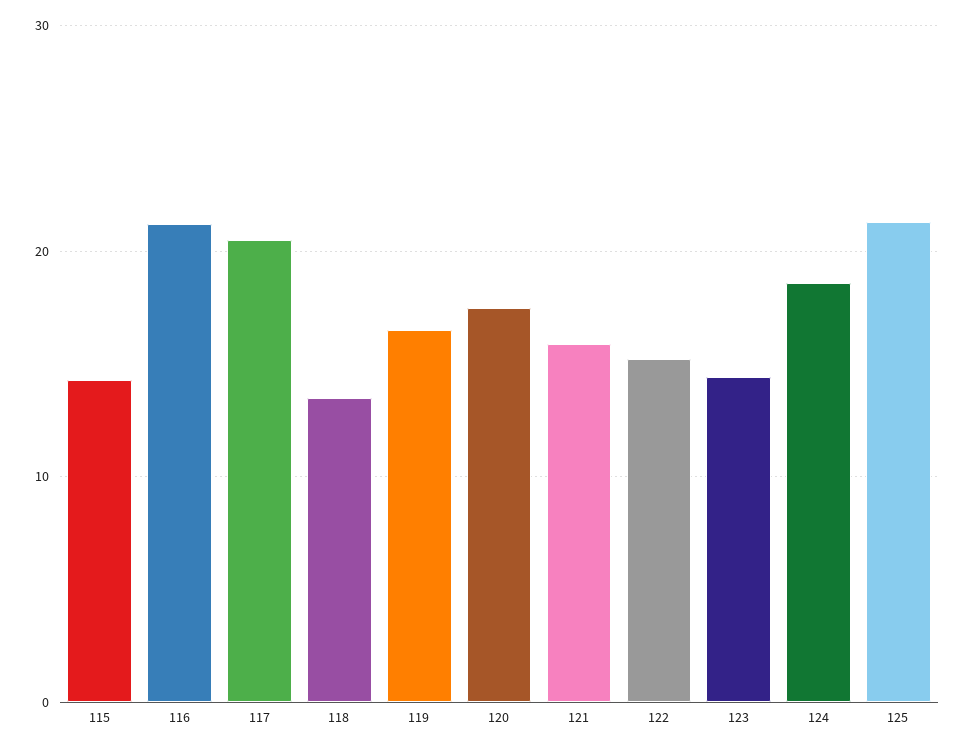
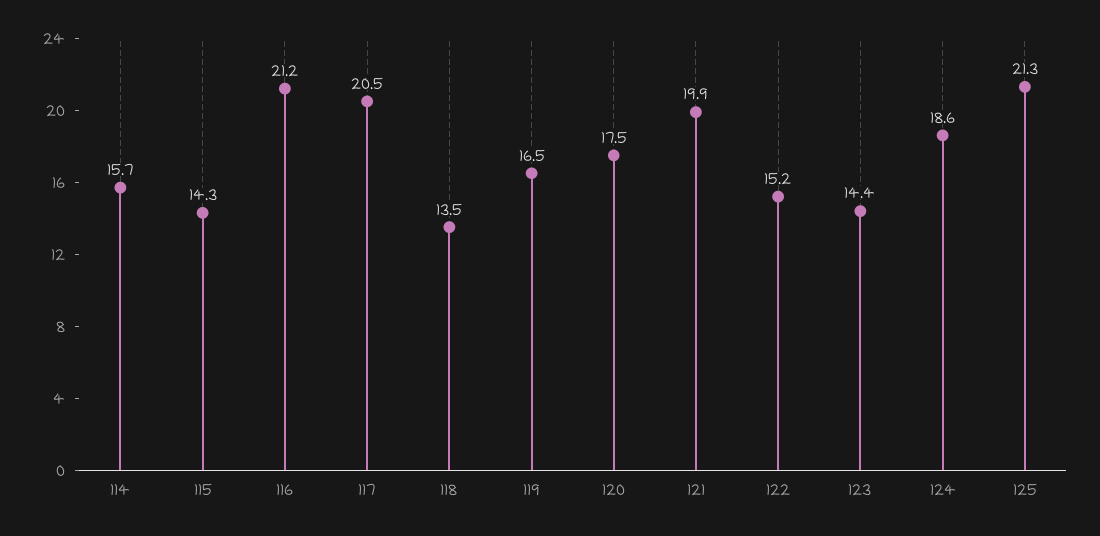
  {
    "115": 14.3,
    "116": 21.2,
    "117": 20.5,
    "118": 13.5,
    "119": 16.5,
    "120": 17.5,
-   "121": 16,
+   "121": 19.9,
    "122": 15.2,
    "123": 14.4,
    "124": 18.6,
-   "125": 21.3
+   "125": 21.3,
+   "114": 15.7
  }

